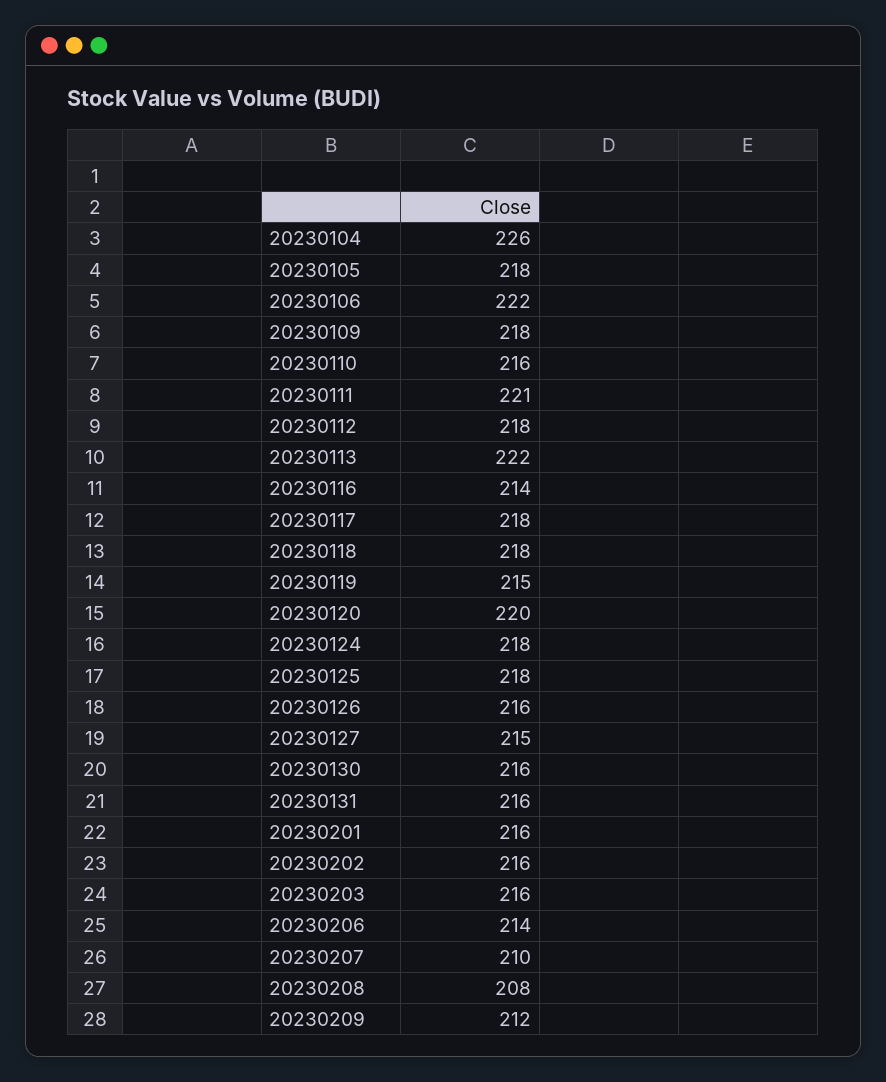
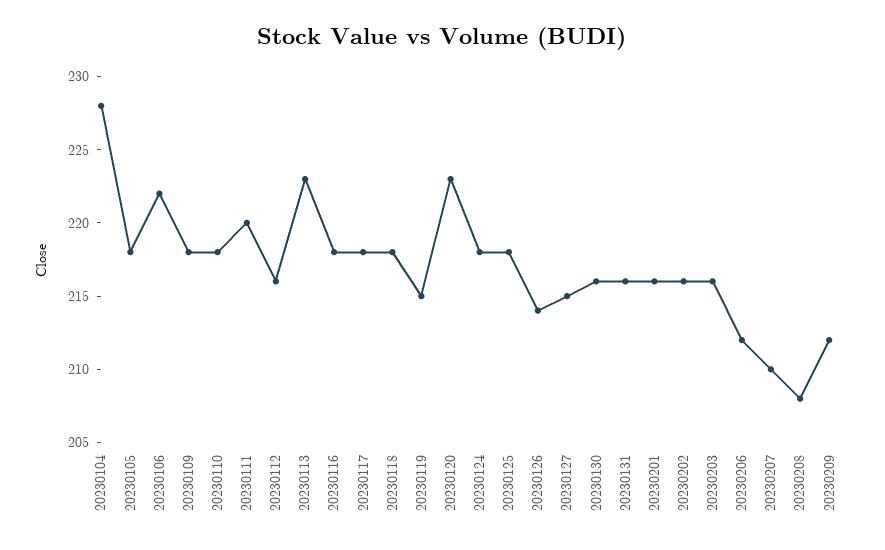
  {
-   "20230104": 226,
+   "20230104": 228,
    "20230105": 218,
    "20230106": 222,
    "20230109": 218,
-   "20230110": 216,
+   "20230110": 218,
-   "20230111": 221,
+   "20230111": 220,
-   "20230112": 218,
+   "20230112": 216,
-   "20230113": 222,
+   "20230113": 223,
-   "20230116": 214,
+   "20230116": 218,
    "20230117": 218,
    "20230118": 218,
    "20230119": 215,
-   "20230120": 220,
+   "20230120": 223,
    "20230124": 218,
    "20230125": 218,
-   "20230126": 216,
+   "20230126": 214,
    "20230127": 215,
    "20230130": 216,
    "20230131": 216,
    "20230201": 216,
    "20230202": 216,
    "20230203": 216,
-   "20230206": 214,
+   "20230206": 212,
    "20230207": 210,
    "20230208": 208,
    "20230209": 212
  }

